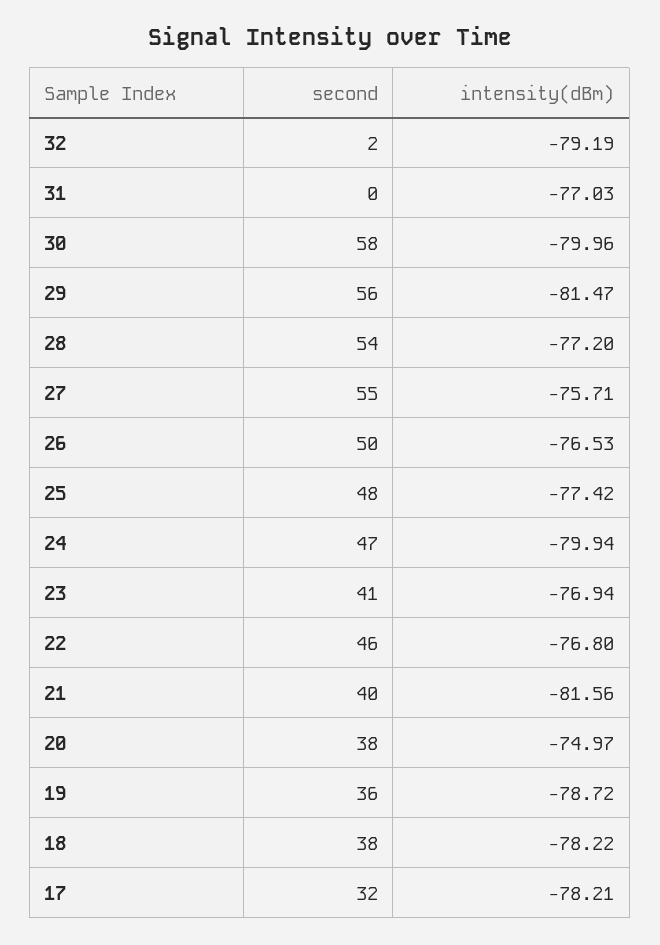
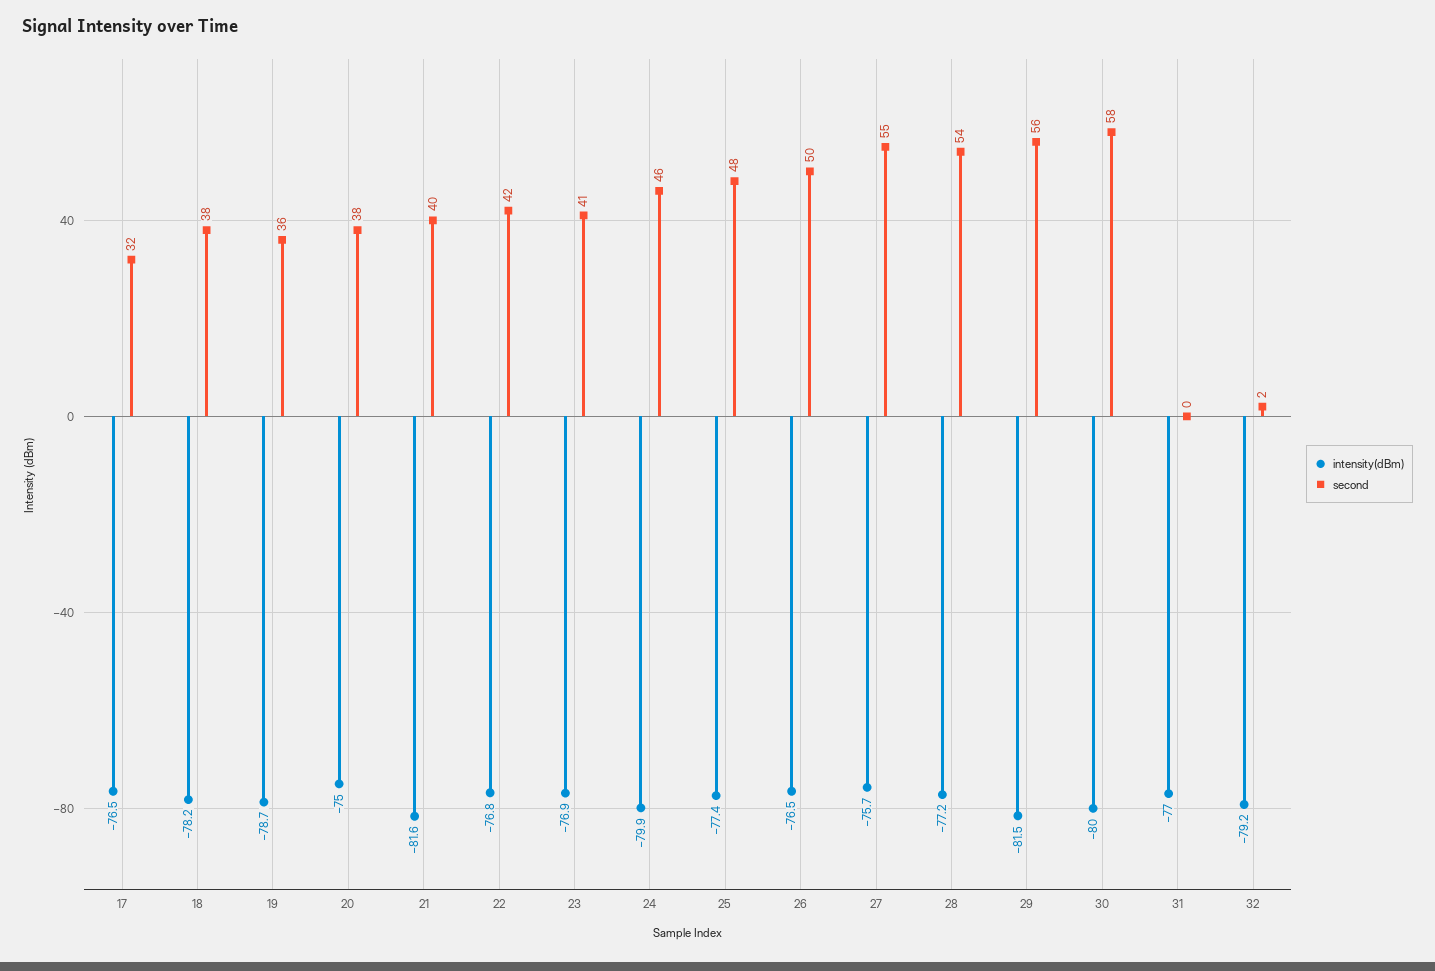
  {
    "second": {
      "32": 2,
      "31": 0,
      "30": 58,
      "29": 56,
      "28": 54,
      "27": 55,
      "26": 50,
      "25": 48,
-     "24": 47,
+     "24": 46,
      "23": 41,
-     "22": 46,
+     "22": 42,
      "21": 40,
      "20": 38,
      "19": 36,
      "18": 38,
      "17": 32
    },
    "intensity(dBm)": {
      "32": -79.19,
      "31": -77.03,
      "30": -79.96,
      "29": -81.47,
      "28": -77.2,
      "27": -75.71,
      "26": -76.53,
      "25": -77.42,
      "24": -79.94,
      "23": -76.94,
      "22": -76.8,
      "21": -81.56,
      "20": -74.97,
      "19": -78.72,
      "18": -78.22,
-     "17": -78.21
+     "17": -76.5
    }
  }

